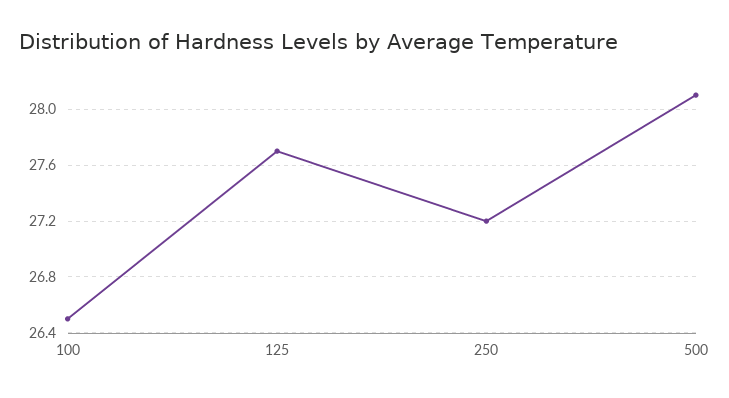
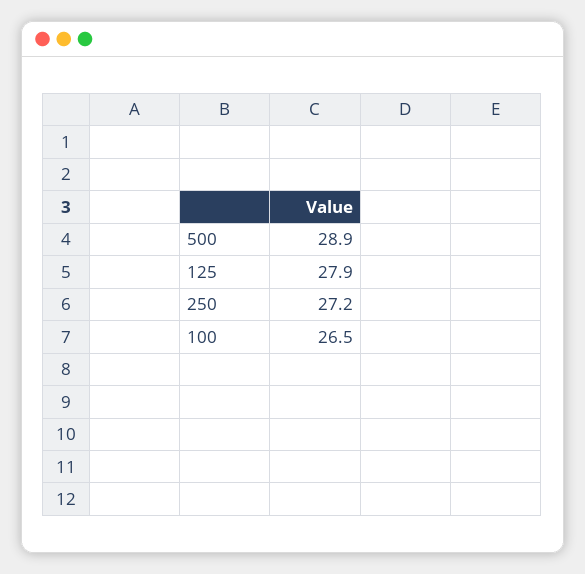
  {
    "100": 26.5,
-   "125": 27.7,
+   "125": 27.9,
    "250": 27.2,
-   "500": 28.1
+   "500": 28.9
  }

